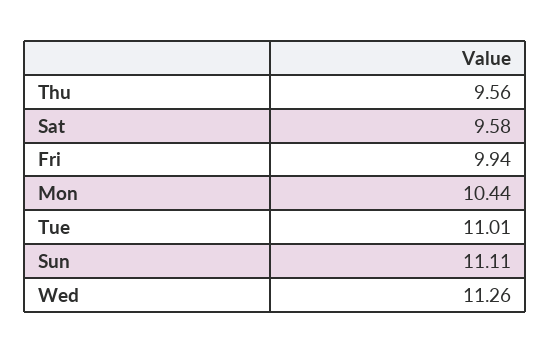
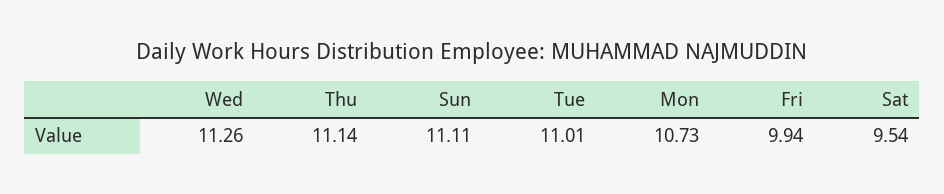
  {
-   "Thu": 9.56,
+   "Thu": 11.14,
-   "Sat": 9.58,
+   "Sat": 9.54,
    "Fri": 9.94,
-   "Mon": 10.44,
+   "Mon": 10.73,
    "Tue": 11.01,
    "Sun": 11.11,
    "Wed": 11.26
  }

